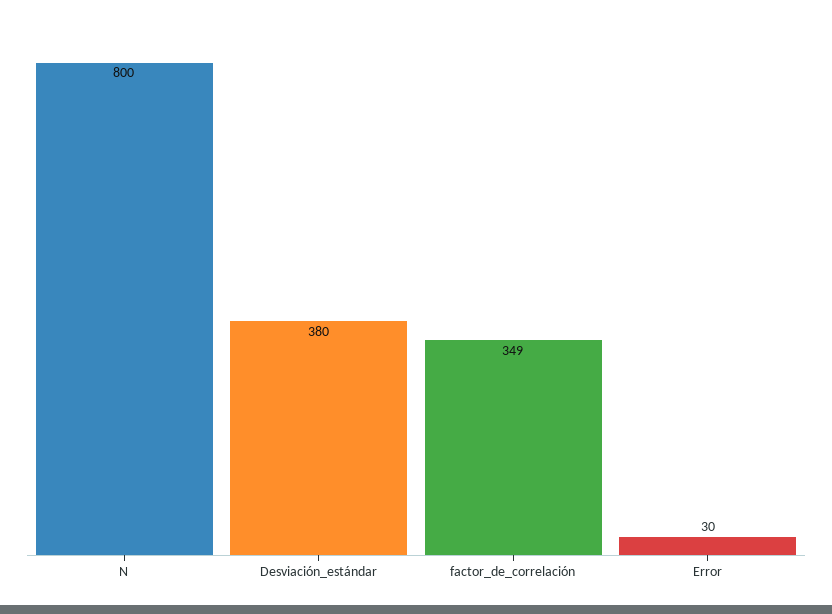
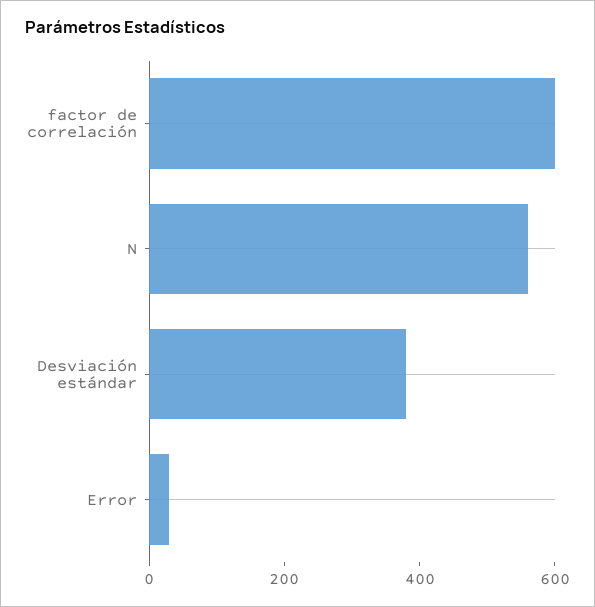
  {
-   "N": 800,
+   "N": 550,
    "Desviación_estándar": 380,
-   "factor_de_correlación": 349,
+   "factor_de_correlación": 600,
    "Error": 30
  }

